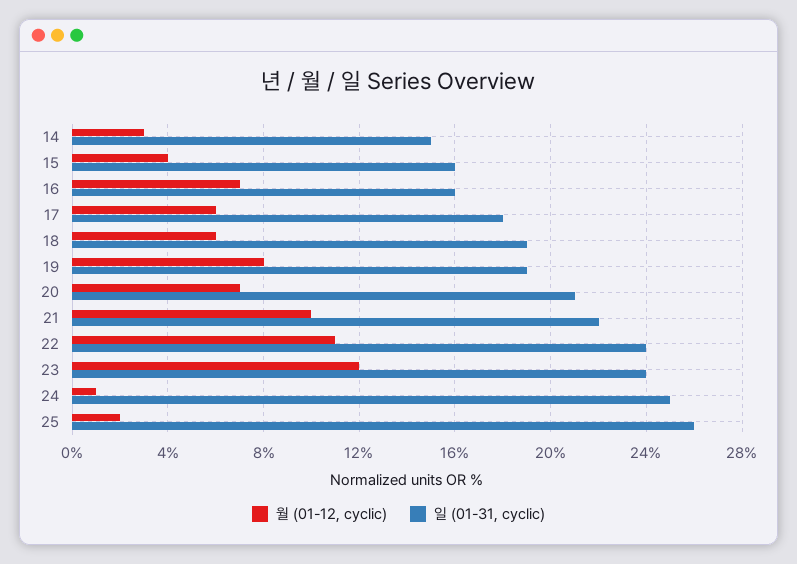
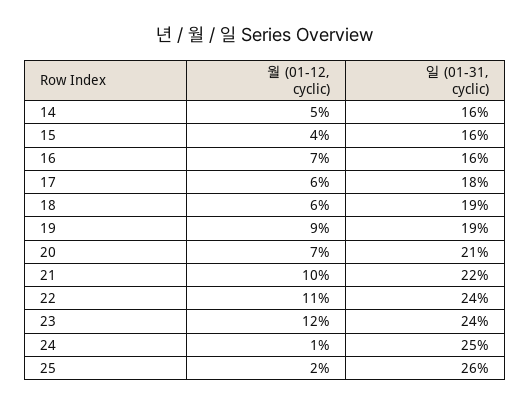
  {
    "월 (01-12, cyclic)": {
-     "14": 3,
+     "14": 5,
      "15": 4,
      "16": 7,
      "17": 6,
      "18": 6,
-     "19": 8,
+     "19": 9,
      "20": 7,
      "21": 10,
      "22": 11,
      "23": 12,
      "24": 1,
      "25": 2
    },
    "일 (01-31, cyclic)": {
-     "14": 15,
+     "14": 16,
      "15": 16,
      "16": 16,
      "17": 18,
      "18": 19,
      "19": 19,
      "20": 21,
      "21": 22,
      "22": 24,
      "23": 24,
      "24": 25,
      "25": 26
    }
  }

